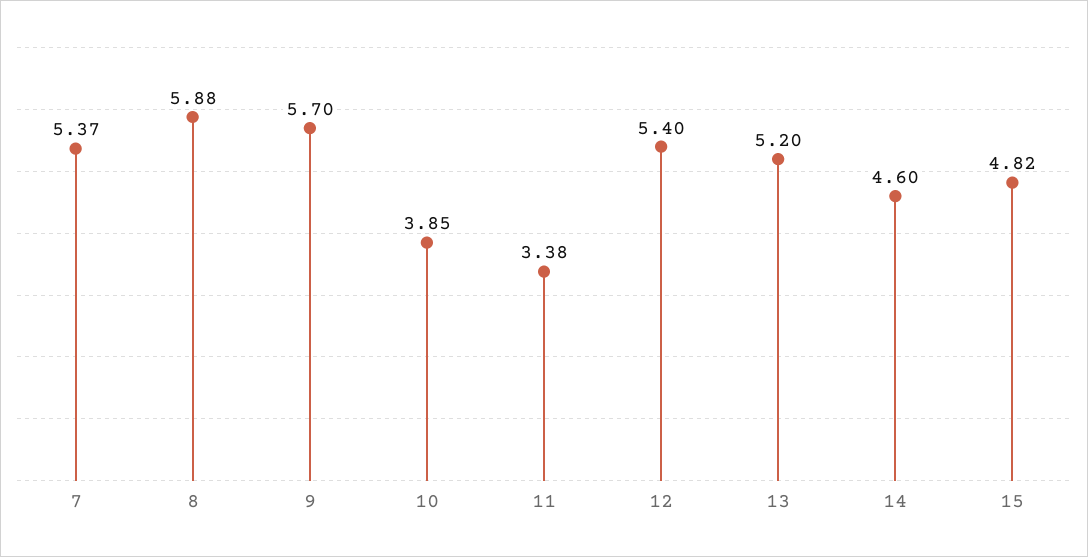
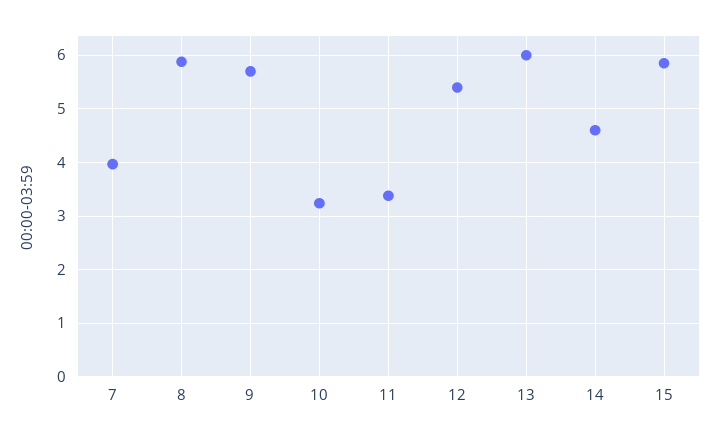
  {
-   "7": 5.37,
+   "7": 4,
    "8": 5.88,
    "9": 5.7,
-   "10": 3.85,
+   "10": 3.2,
    "11": 3.38,
    "12": 5.4,
-   "13": 5.2,
+   "13": 6,
    "14": 4.6,
-   "15": 4.82
+   "15": 5.8
  }

